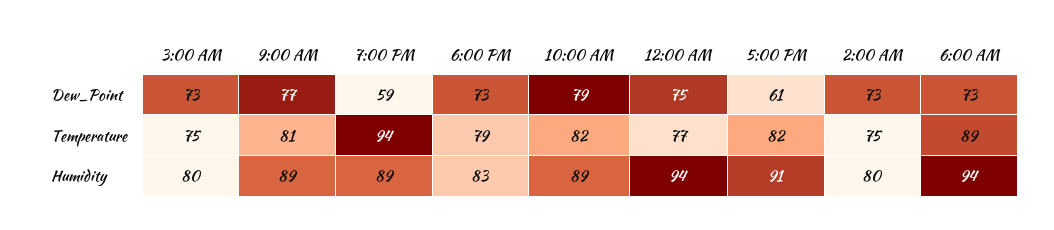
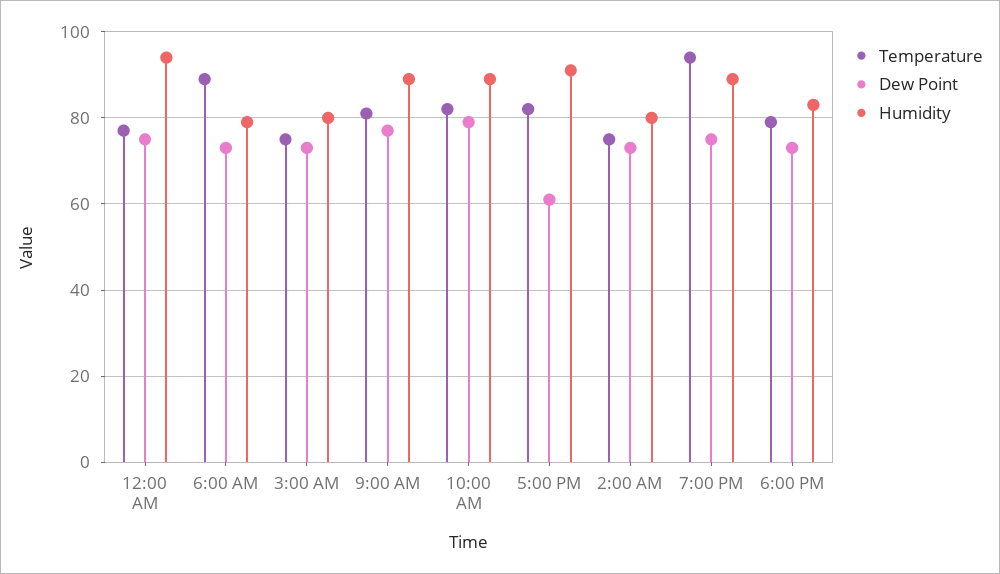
  {
    "Dew_Point": {
      "3:00 AM": 73,
      "9:00 AM": 77,
-     "7:00 PM": 59,
+     "7:00 PM": 75,
      "6:00 PM": 73,
      "10:00 AM": 79,
      "12:00 AM": 75,
      "5:00 PM": 61,
      "2:00 AM": 73,
      "6:00 AM": 73
    },
    "Temperature": {
      "3:00 AM": 75,
      "9:00 AM": 81,
      "7:00 PM": 94,
      "6:00 PM": 79,
      "10:00 AM": 82,
      "12:00 AM": 77,
      "5:00 PM": 82,
      "2:00 AM": 75,
      "6:00 AM": 89
    },
    "Humidity": {
      "3:00 AM": 80,
      "9:00 AM": 89,
      "7:00 PM": 89,
      "6:00 PM": 83,
      "10:00 AM": 89,
      "12:00 AM": 94,
      "5:00 PM": 91,
      "2:00 AM": 80,
-     "6:00 AM": 94
+     "6:00 AM": 80
    }
  }

